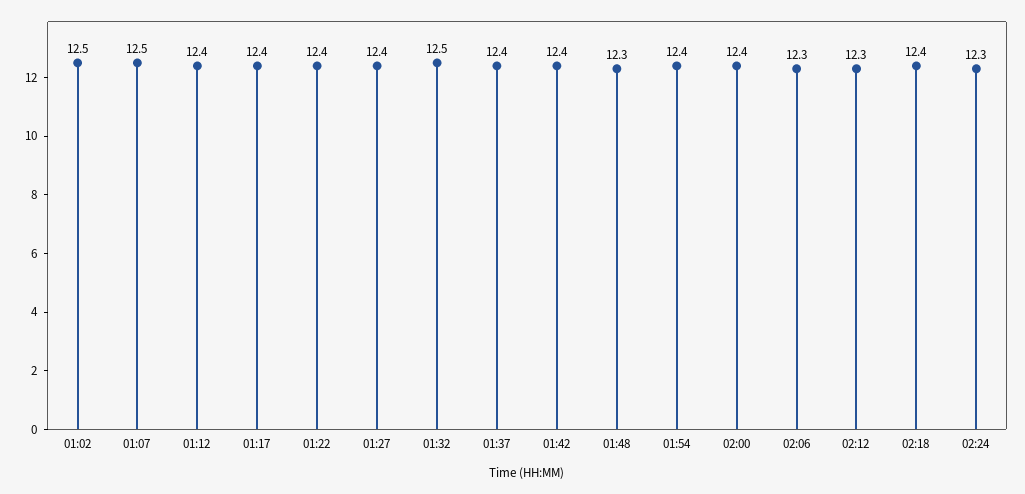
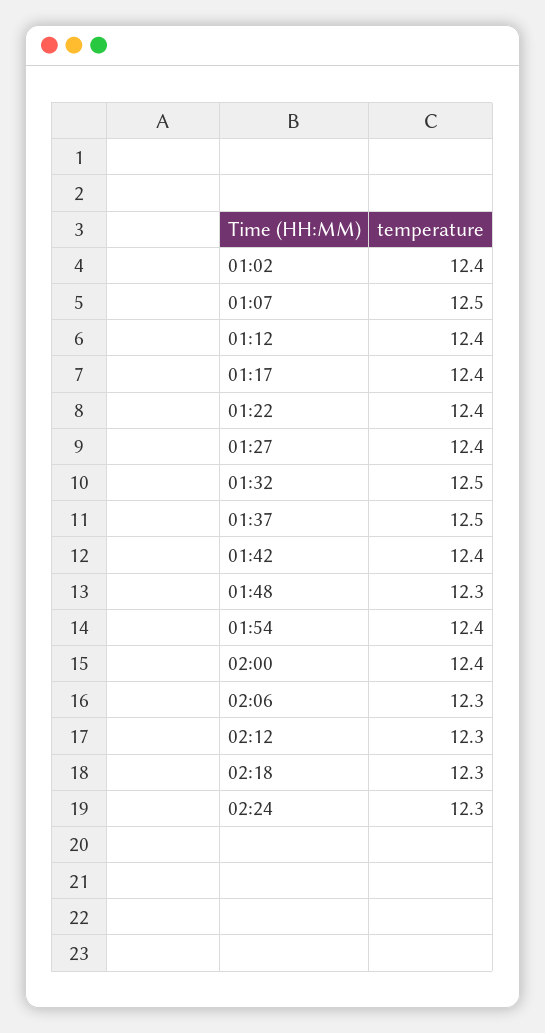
  {
-   "01:02": 12.5,
+   "01:02": 12.4,
    "01:07": 12.5,
    "01:12": 12.4,
    "01:17": 12.4,
    "01:22": 12.4,
    "01:27": 12.4,
    "01:32": 12.5,
-   "01:37": 12.4,
+   "01:37": 12.5,
    "01:42": 12.4,
    "01:48": 12.3,
    "01:54": 12.4,
    "02:00": 12.4,
    "02:06": 12.3,
    "02:12": 12.3,
-   "02:18": 12.4,
+   "02:18": 12.3,
    "02:24": 12.3
  }

